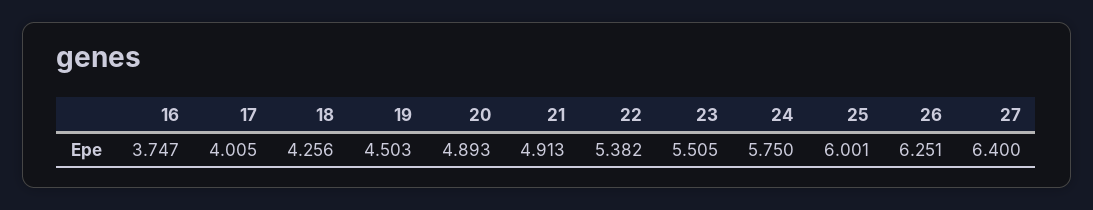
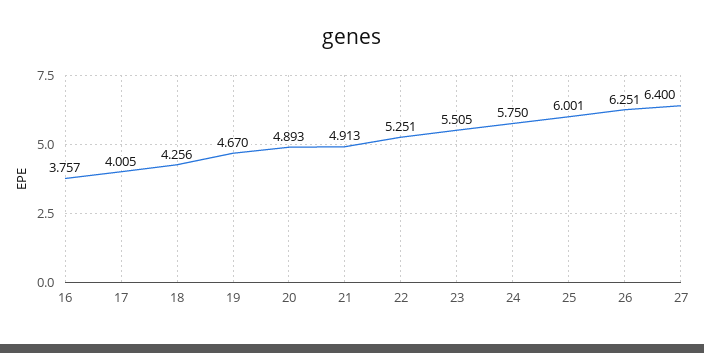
  {
-   "16": 3.747,
+   "16": 3.757,
    "17": 4.005,
    "18": 4.256,
-   "19": 4.503,
+   "19": 4.67,
    "20": 4.893,
    "21": 4.913,
-   "22": 5.382,
+   "22": 5.251,
    "23": 5.505,
    "24": 5.75,
    "25": 6.001,
    "26": 6.251,
    "27": 6.4
  }

